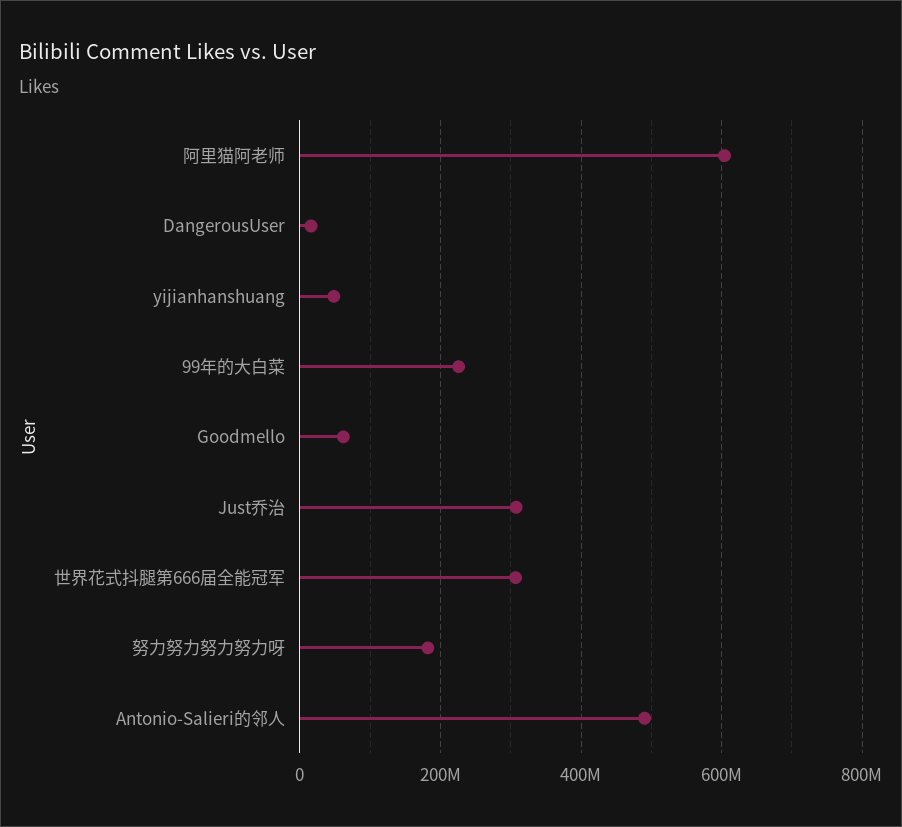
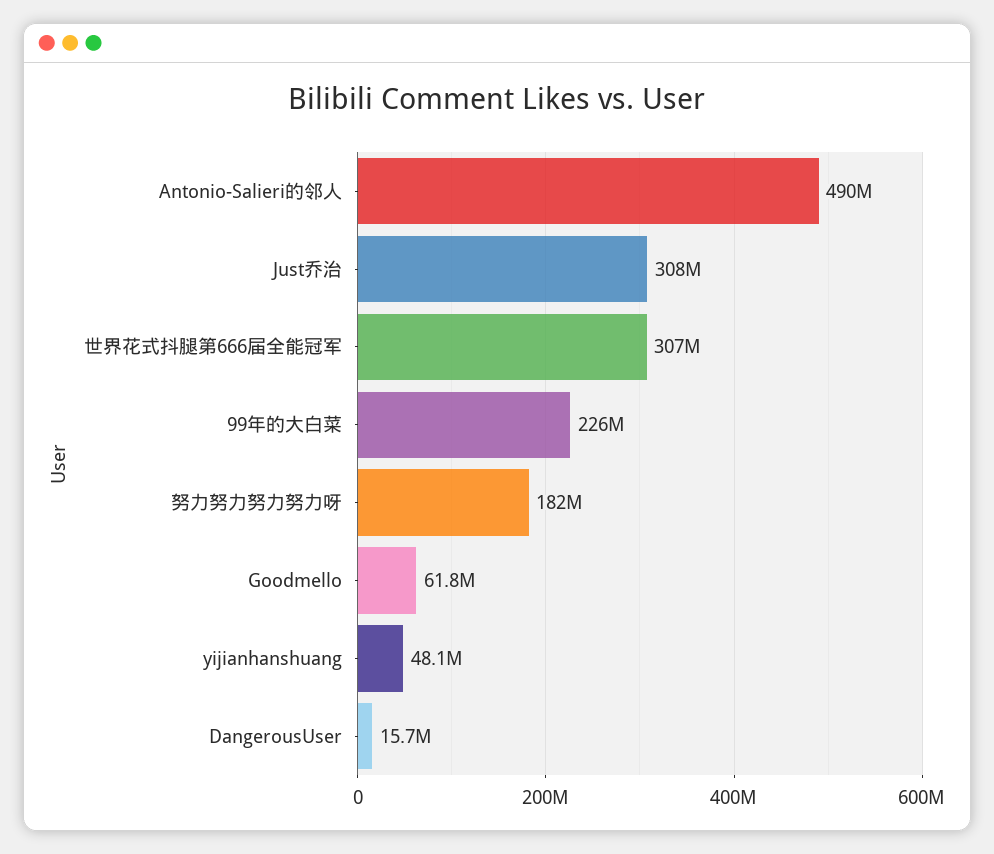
  {
-   "阿里猫阿老师": 600000000,
    "DangerousUser": 15700000,
    "yijianhanshuang": 48100000,
    "99年的大白菜": 226000000,
    "Goodmello": 61800000,
    "Just乔治": 308000000,
    "世界花式抖腿第666届全能冠军": 307000000,
    "努力努力努力努力呀": 182000000,
    "Antonio-Salieri的邻人": 490000000
  }

